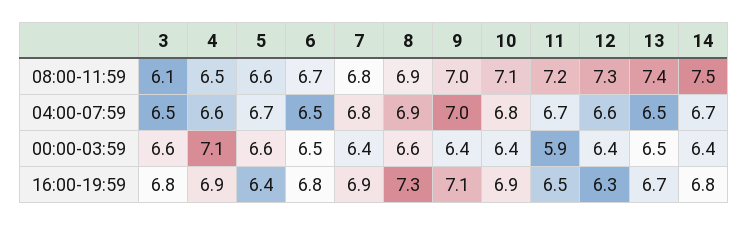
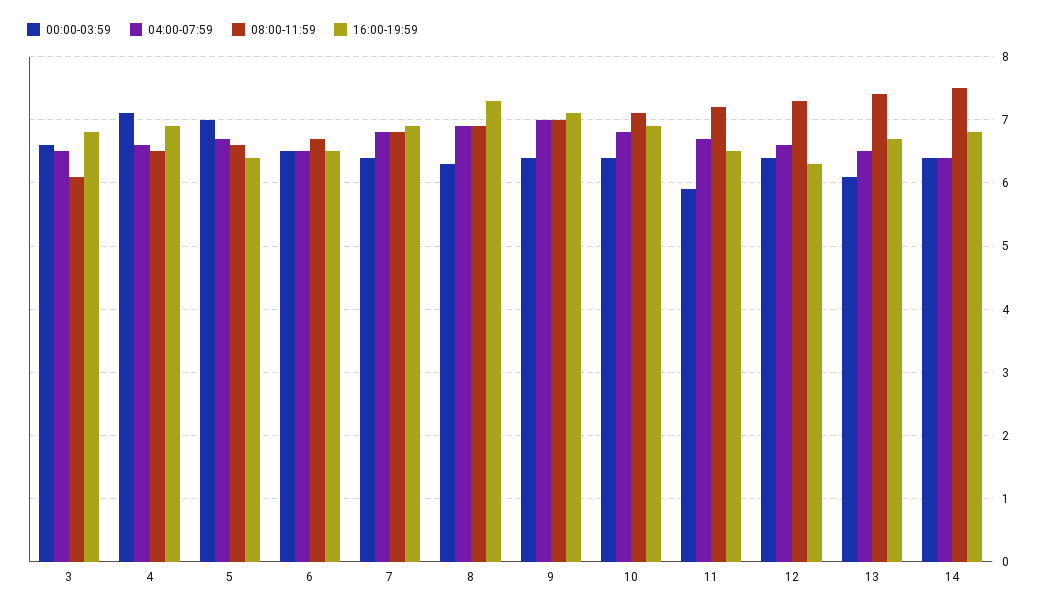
  {
    "08:00-11:59": {
      "3": 6.1,
      "4": 6.5,
      "5": 6.6,
      "6": 6.7,
      "7": 6.8,
      "8": 6.9,
      "9": 7,
      "10": 7.1,
      "11": 7.2,
      "12": 7.3,
      "13": 7.4,
      "14": 7.5
    },
    "04:00-07:59": {
      "3": 6.5,
      "4": 6.6,
      "5": 6.7,
      "6": 6.5,
      "7": 6.8,
      "8": 6.9,
      "9": 7,
      "10": 6.8,
      "11": 6.7,
      "12": 6.6,
      "13": 6.5,
-     "14": 6.7
+     "14": 6.4
    },
    "00:00-03:59": {
      "3": 6.6,
      "4": 7.1,
-     "5": 6.6,
+     "5": 7,
      "6": 6.5,
      "7": 6.4,
-     "8": 6.6,
+     "8": 6.3,
      "9": 6.4,
      "10": 6.4,
      "11": 5.9,
      "12": 6.4,
-     "13": 6.5,
+     "13": 6.1,
      "14": 6.4
    },
    "16:00-19:59": {
      "3": 6.8,
      "4": 6.9,
      "5": 6.4,
-     "6": 6.8,
+     "6": 6.5,
      "7": 6.9,
      "8": 7.3,
      "9": 7.1,
      "10": 6.9,
      "11": 6.5,
      "12": 6.3,
      "13": 6.7,
      "14": 6.8
    }
  }

